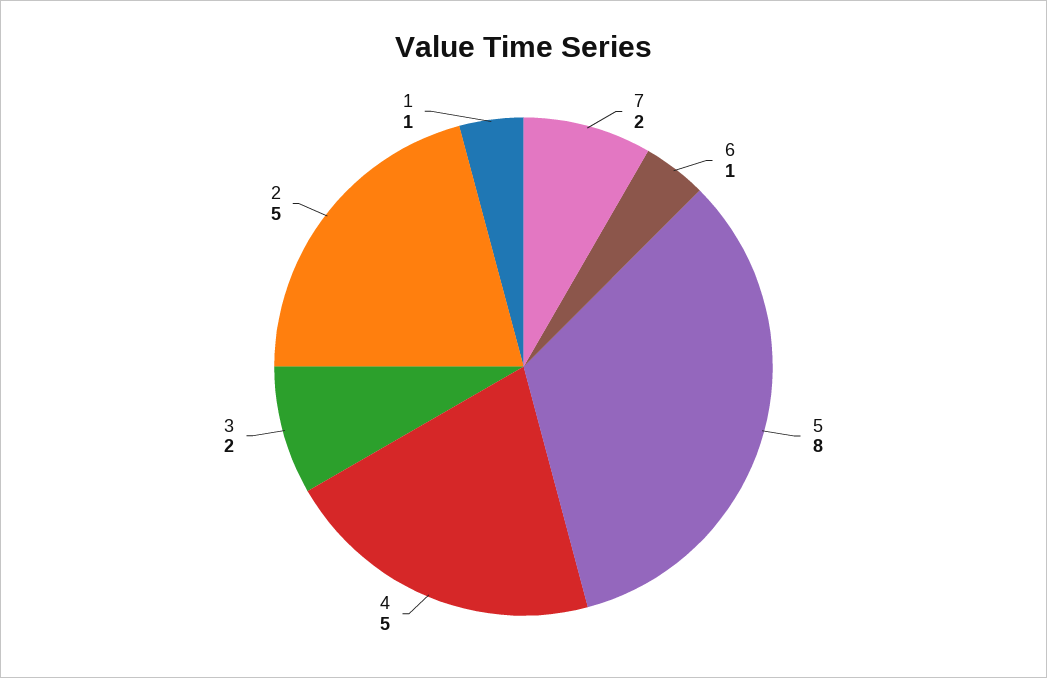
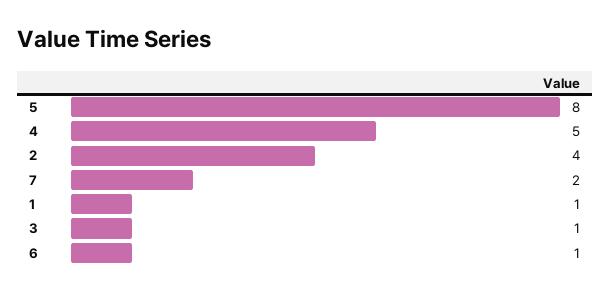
  {
    "7": 2,
    "6": 1,
    "5": 8,
    "4": 5,
-   "3": 2,
+   "3": 1,
-   "2": 5,
+   "2": 4,
    "1": 1
  }

